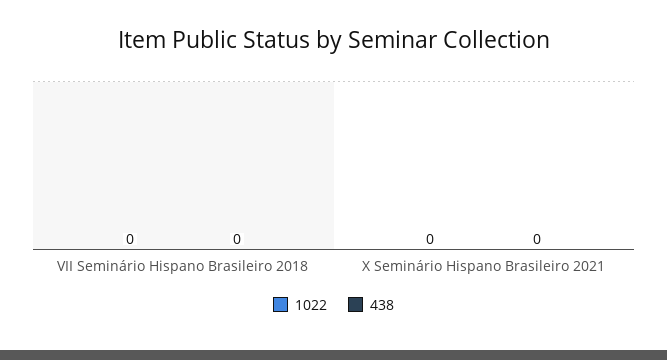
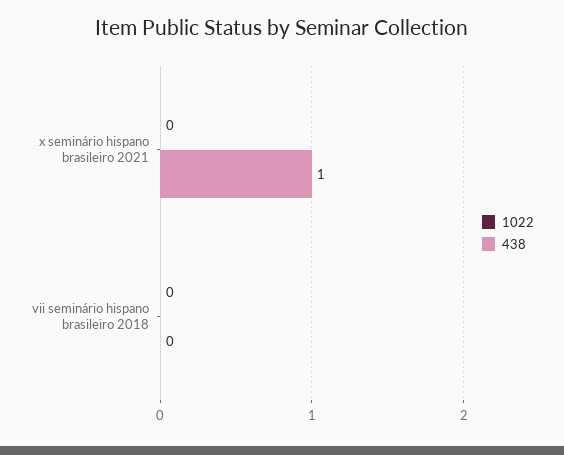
  {
    "1022": {
      "VII Seminário Hispano Brasileiro 2018": 0,
      "X Seminário Hispano Brasileiro 2021": 0
    },
    "438": {
      "VII Seminário Hispano Brasileiro 2018": 0,
-     "X Seminário Hispano Brasileiro 2021": 0
+     "X Seminário Hispano Brasileiro 2021": 1
    }
  }

